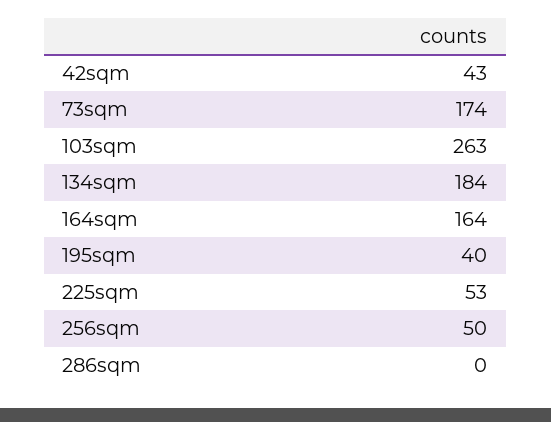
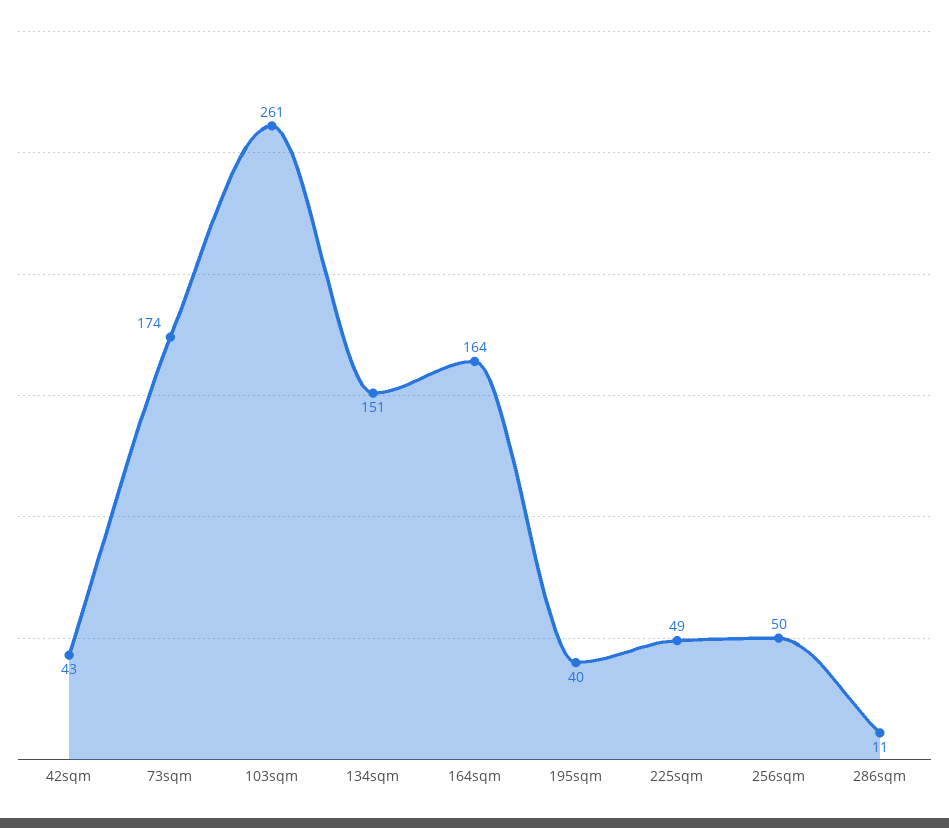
  {
    "42sqm": 43,
    "73sqm": 174,
-   "103sqm": 263,
+   "103sqm": 261,
-   "134sqm": 184,
+   "134sqm": 151,
    "164sqm": 164,
    "195sqm": 40,
-   "225sqm": 53,
+   "225sqm": 49,
    "256sqm": 50,
-   "286sqm": 0
+   "286sqm": 11
  }

